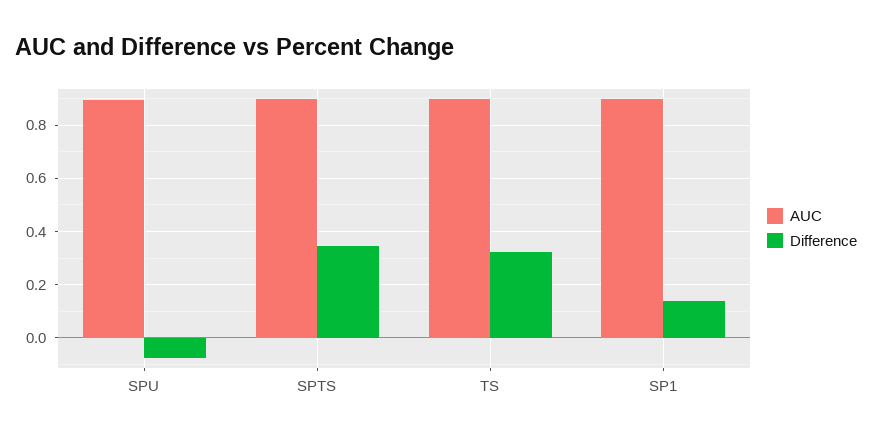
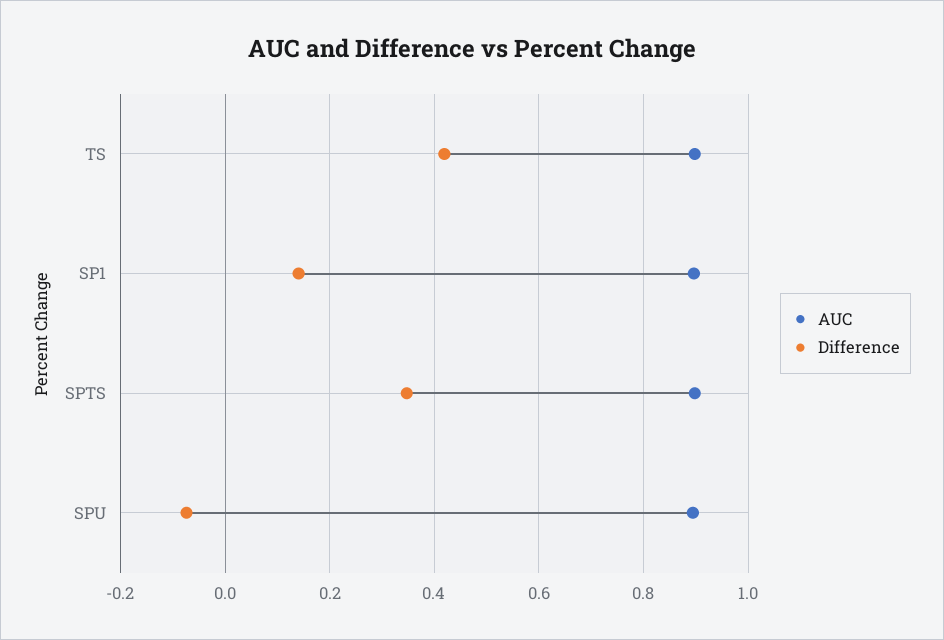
  {
    "AUC": {
      "SPU": 0.9,
      "SPTS": 0.9,
      "TS": 0.9,
      "SP1": 0.9
    },
    "Difference": {
      "SPU": -0.08,
      "SPTS": 0.34,
-     "TS": 0.325,
+     "TS": 0.42,
      "SP1": 0.14
    }
  }

